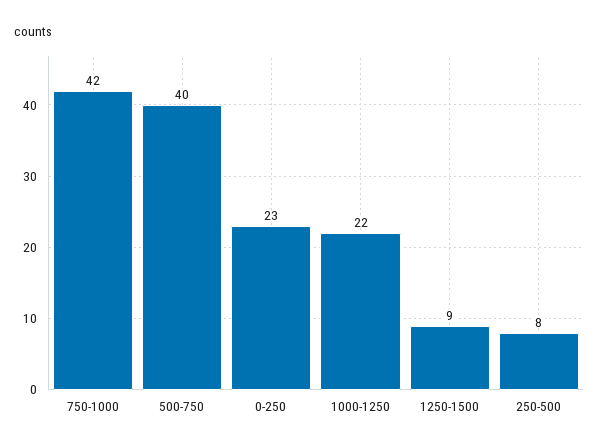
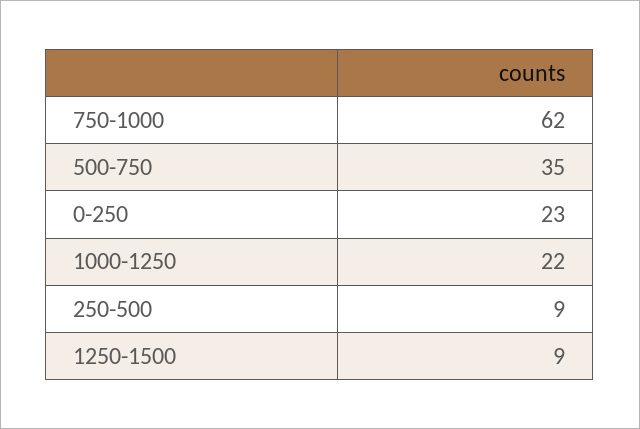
  {
-   "750-1000": 42,
+   "750-1000": 62,
-   "500-750": 40,
+   "500-750": 35,
    "0-250": 23,
    "1000-1250": 22,
    "1250-1500": 9,
-   "250-500": 8
+   "250-500": 9
  }

